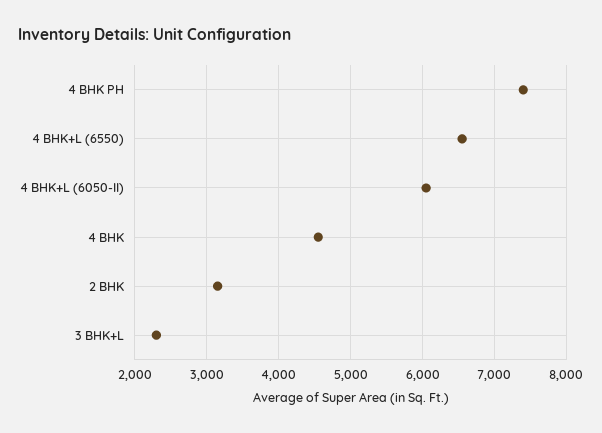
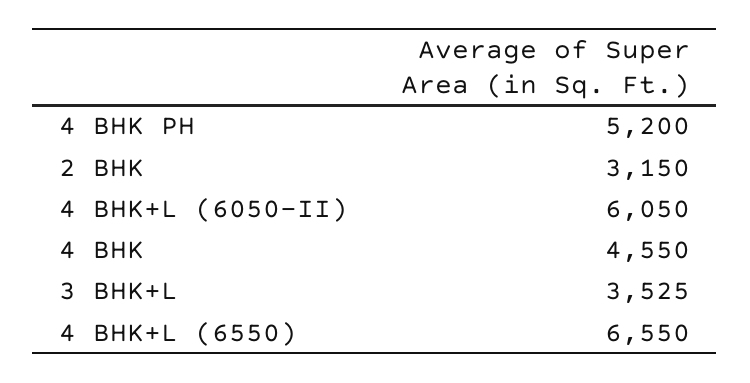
  {
-   "4 BHK PH": 7400,
+   "4 BHK PH": 5200,
    "4 BHK+L (6550)": 6550,
    "4 BHK+L (6050-II)": 6050,
    "4 BHK": 4550,
    "2 BHK": 3150,
-   "3 BHK+L": 2300
+   "3 BHK+L": 3525
  }

